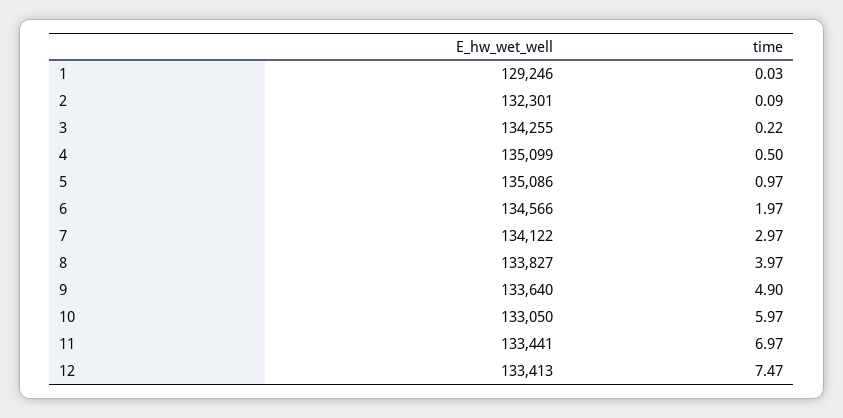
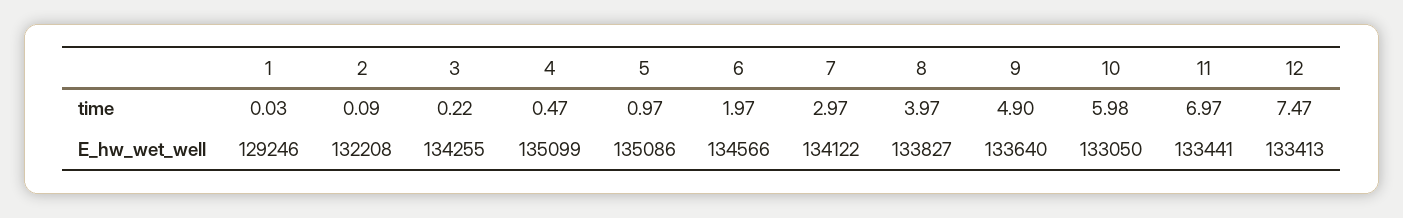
  {
    "E_hw_wet_well": {
      "1": 129246,
-     "2": 132301,
+     "2": 132208,
      "3": 134255,
      "4": 135099,
      "5": 135086,
      "6": 134566,
      "7": 134122,
      "8": 133827,
      "9": 133640,
      "10": 133050,
      "11": 133441,
      "12": 133413
    },
    "time": {
      "1": 0.03,
      "2": 0.09,
      "3": 0.22,
-     "4": 0.5,
+     "4": 0.47,
      "5": 0.97,
      "6": 1.97,
      "7": 2.97,
      "8": 3.97,
      "9": 4.9,
-     "10": 5.97,
+     "10": 5.98,
      "11": 6.97,
      "12": 7.47
    }
  }

